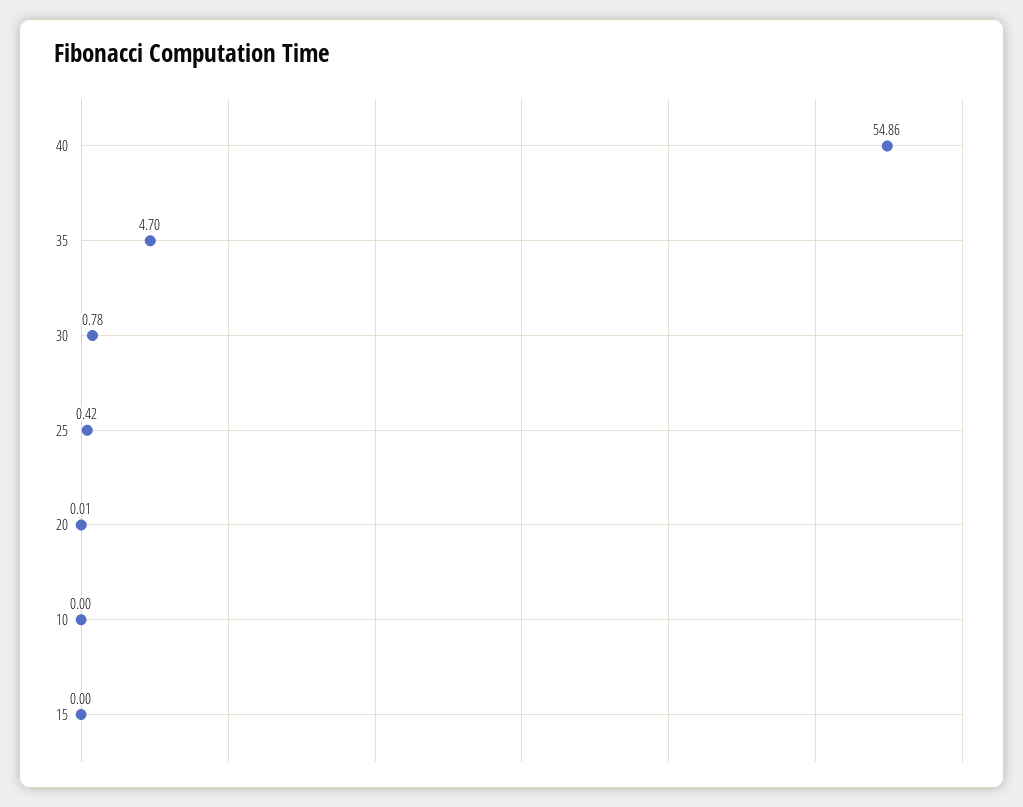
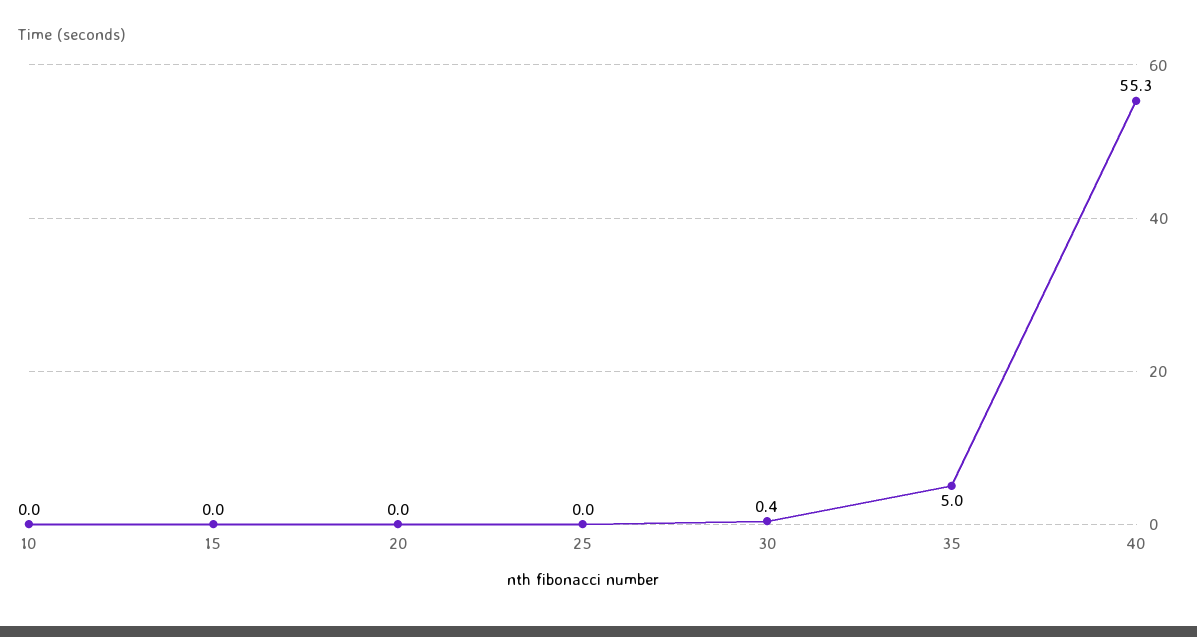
  {
-   "40": 54.86,
+   "40": 55.3,
-   "35": 4.7,
+   "35": 5,
-   "30": 0.78,
+   "30": 0.4,
-   "25": 0.42,
+   "25": 0,
    "20": 0.01,
    "10": 0,
    "15": 0
  }

